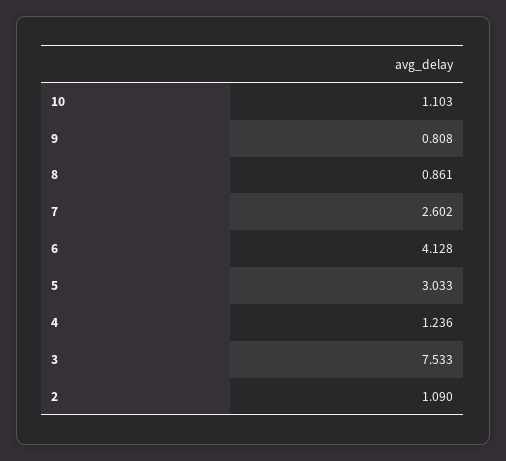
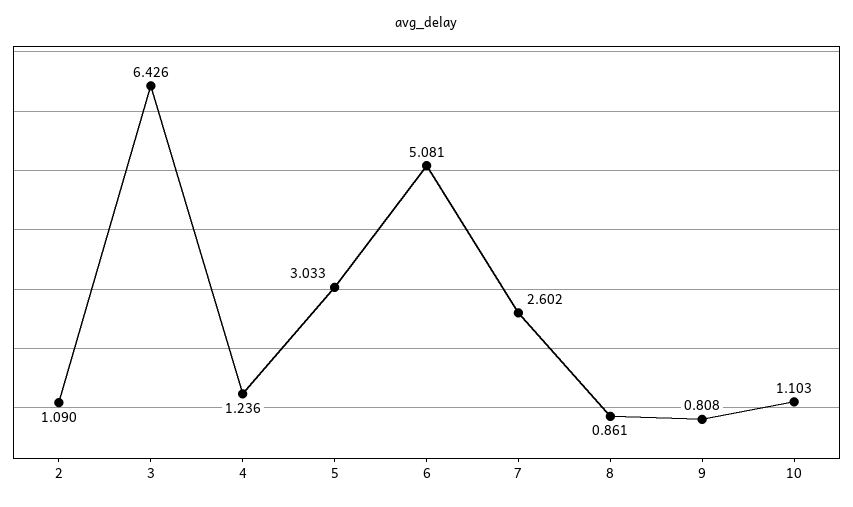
  {
    "10": 1.103,
    "9": 0.808,
    "8": 0.861,
    "7": 2.602,
-   "6": 4.128,
+   "6": 5.081,
    "5": 3.033,
    "4": 1.236,
-   "3": 7.533,
+   "3": 6.426,
    "2": 1.09
  }

